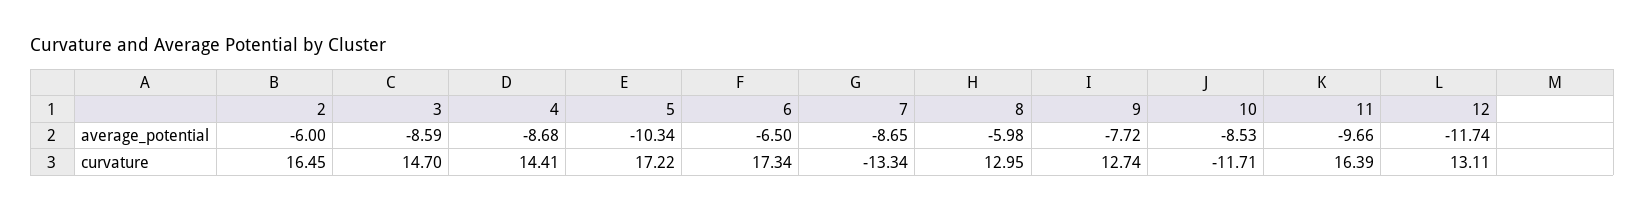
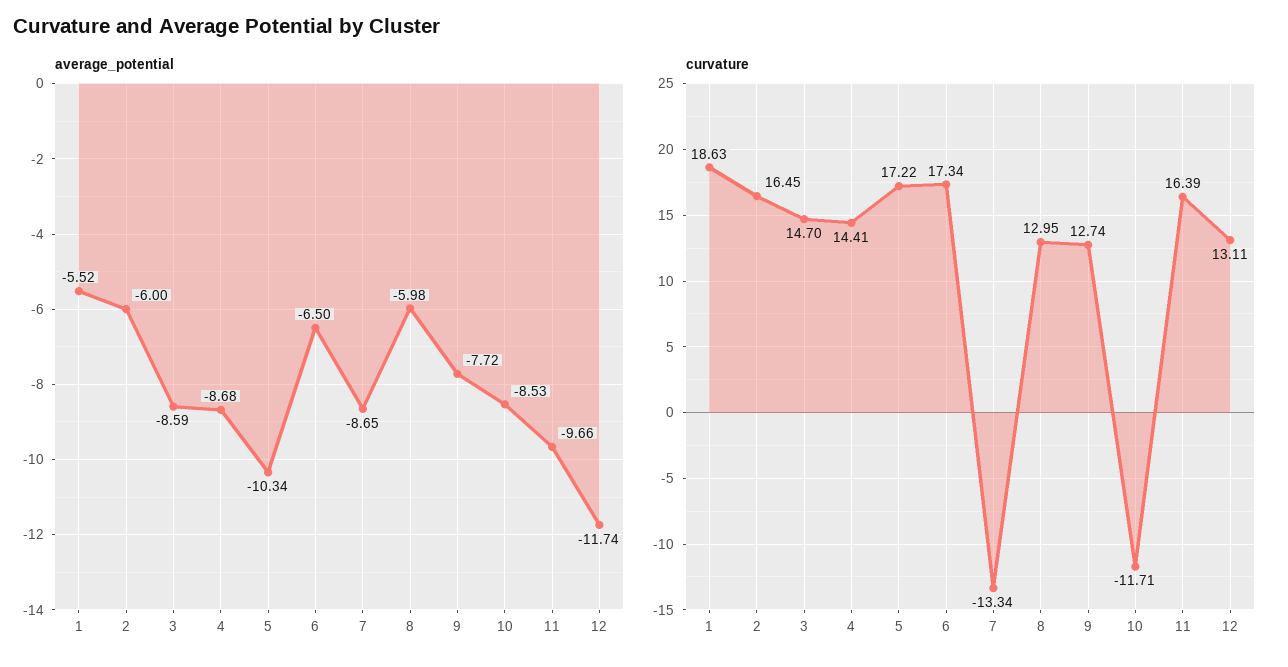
  {
    "average_potential": {
      "2": -6,
      "3": -8.59,
      "4": -8.68,
      "5": -10.34,
      "6": -6.5,
      "7": -8.65,
      "8": -5.98,
      "9": -7.72,
      "10": -8.53,
      "11": -9.66,
-     "12": -11.74
+     "12": -11.74,
+     "1": -5.52
    },
    "curvature": {
      "2": 16.45,
      "3": 14.7,
      "4": 14.41,
      "5": 17.22,
      "6": 17.34,
      "7": -13.34,
      "8": 12.95,
      "9": 12.74,
      "10": -11.71,
      "11": 16.39,
-     "12": 13.11
+     "12": 13.11,
+     "1": 18.63
    }
  }

